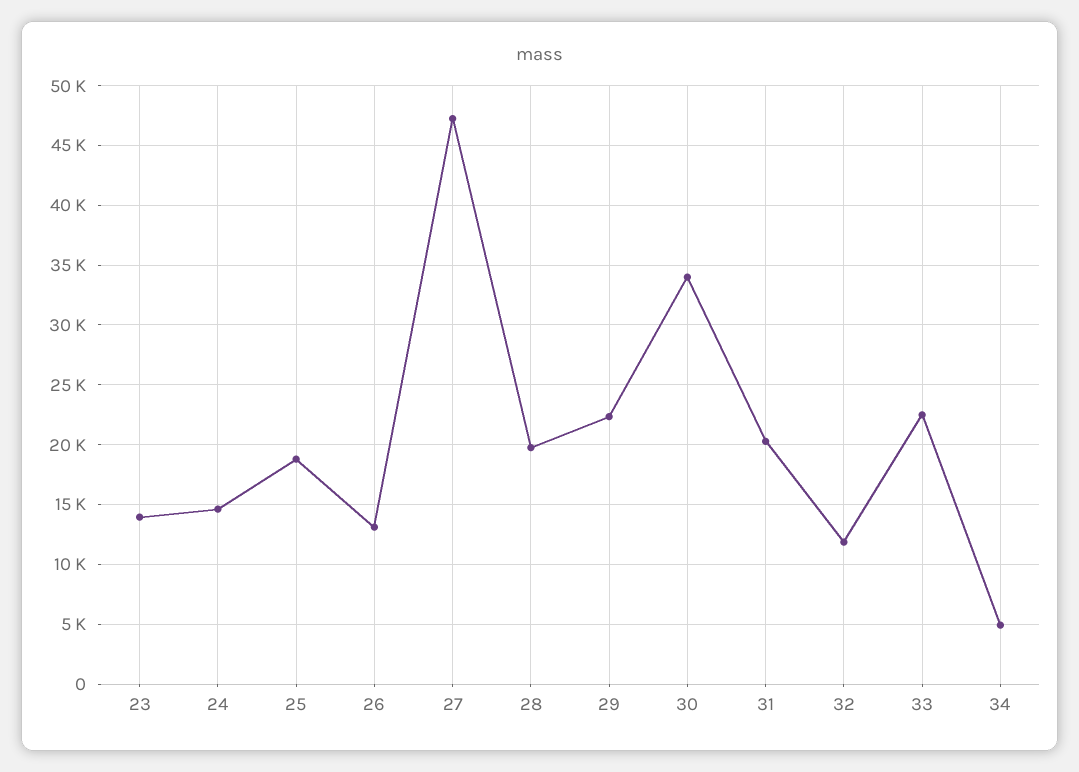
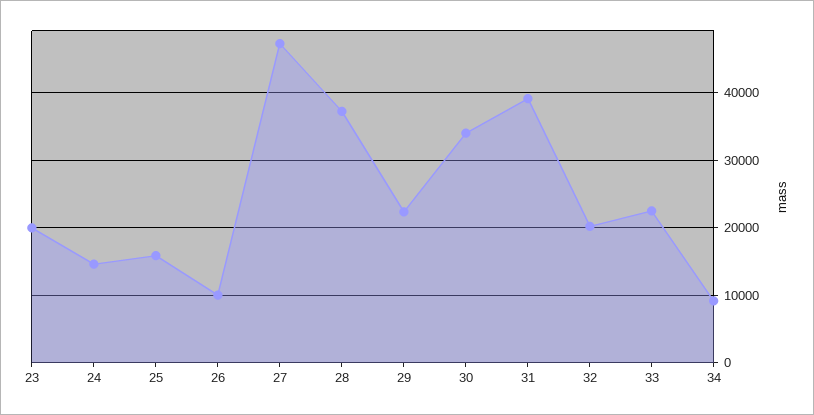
  {
-   "23": 14000,
+   "23": 20000,
    "24": 15000,
-   "25": 19000,
+   "25": 16000,
-   "26": 13000,
+   "26": 10000,
    "27": 47000,
-   "28": 20000,
+   "28": 37000,
    "29": 22000,
    "30": 34000,
-   "31": 20000,
+   "31": 39000,
-   "32": 12000,
+   "32": 20000,
    "33": 22000,
-   "34": 5000
+   "34": 9000
  }

